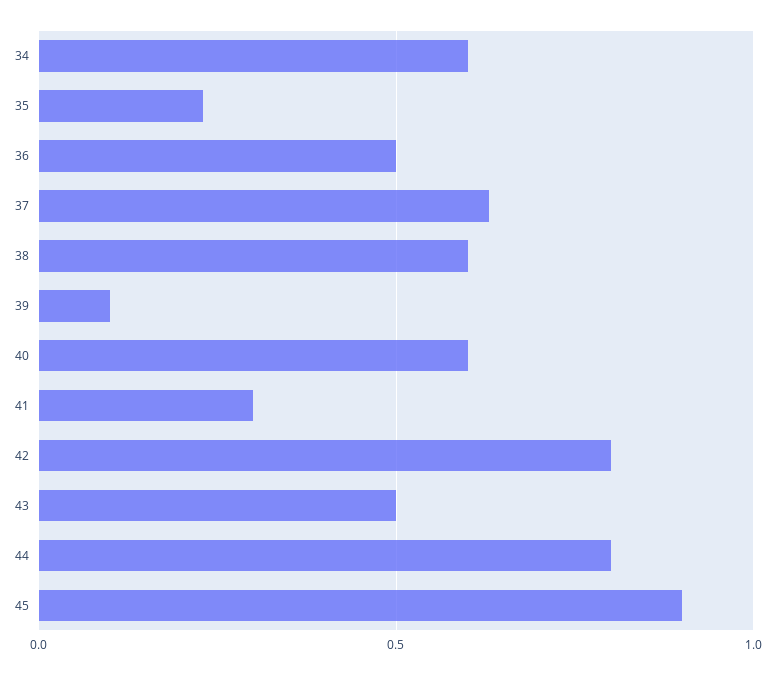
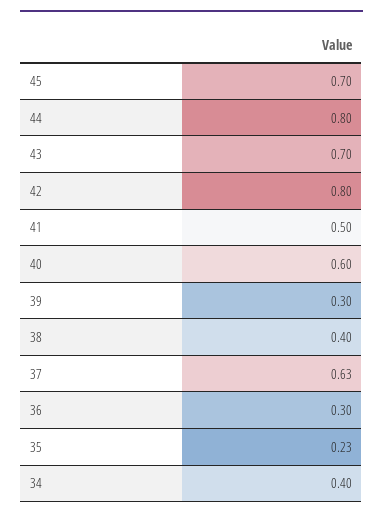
  {
-   "34": 0.6,
+   "34": 0.4,
    "35": 0.23,
-   "36": 0.5,
+   "36": 0.3,
    "37": 0.63,
-   "38": 0.6,
+   "38": 0.4,
-   "39": 0.1,
+   "39": 0.3,
    "40": 0.6,
-   "41": 0.3,
+   "41": 0.5,
    "42": 0.8,
-   "43": 0.5,
+   "43": 0.7,
    "44": 0.8,
-   "45": 0.9
+   "45": 0.7
  }

